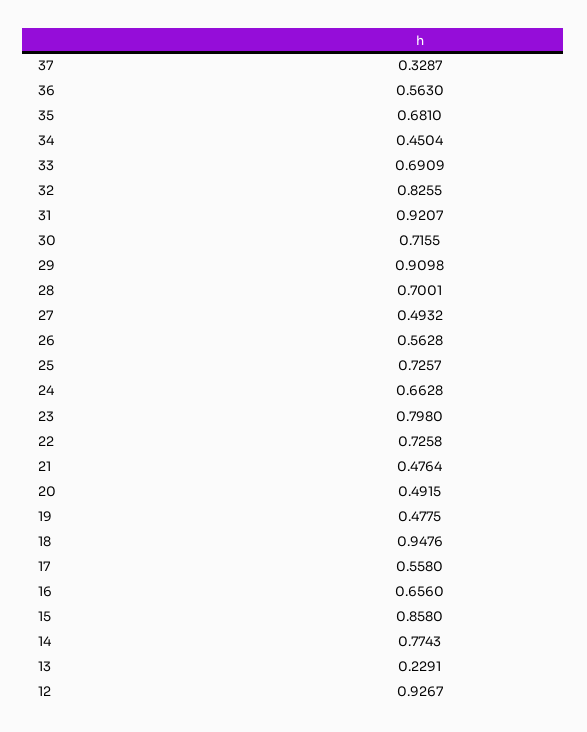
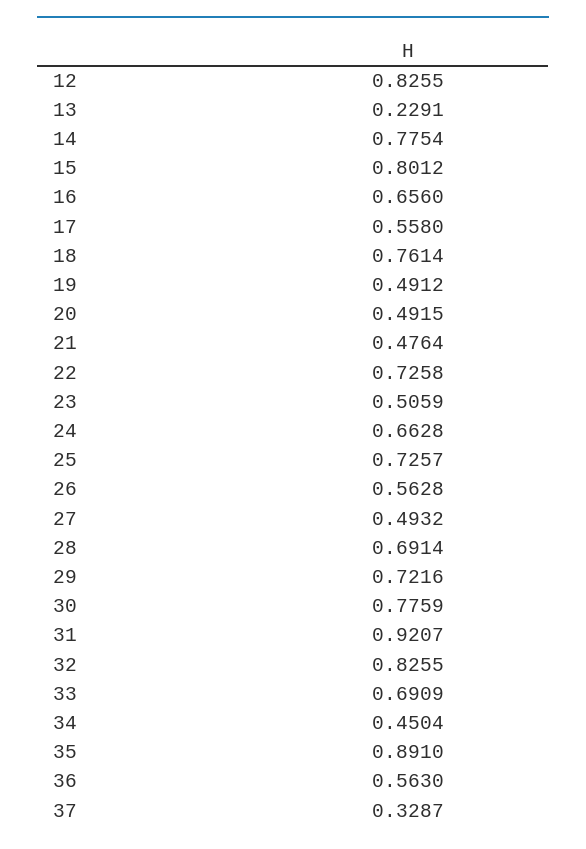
  {
    "37": 0.3287,
    "36": 0.563,
-   "35": 0.681,
+   "35": 0.891,
    "34": 0.4504,
    "33": 0.6909,
    "32": 0.8255,
    "31": 0.9207,
-   "30": 0.7155,
+   "30": 0.7759,
-   "29": 0.9098,
+   "29": 0.7216,
-   "28": 0.7001,
+   "28": 0.6914,
    "27": 0.4932,
    "26": 0.5628,
    "25": 0.7257,
    "24": 0.6628,
-   "23": 0.798,
+   "23": 0.5059,
    "22": 0.7258,
    "21": 0.4764,
    "20": 0.4915,
-   "19": 0.4775,
+   "19": 0.4912,
-   "18": 0.9476,
+   "18": 0.7614,
    "17": 0.558,
    "16": 0.656,
-   "15": 0.858,
+   "15": 0.8012,
-   "14": 0.7743,
+   "14": 0.7754,
    "13": 0.2291,
-   "12": 0.9267
+   "12": 0.8255
  }

